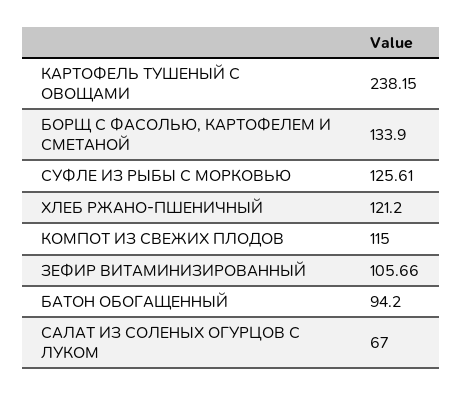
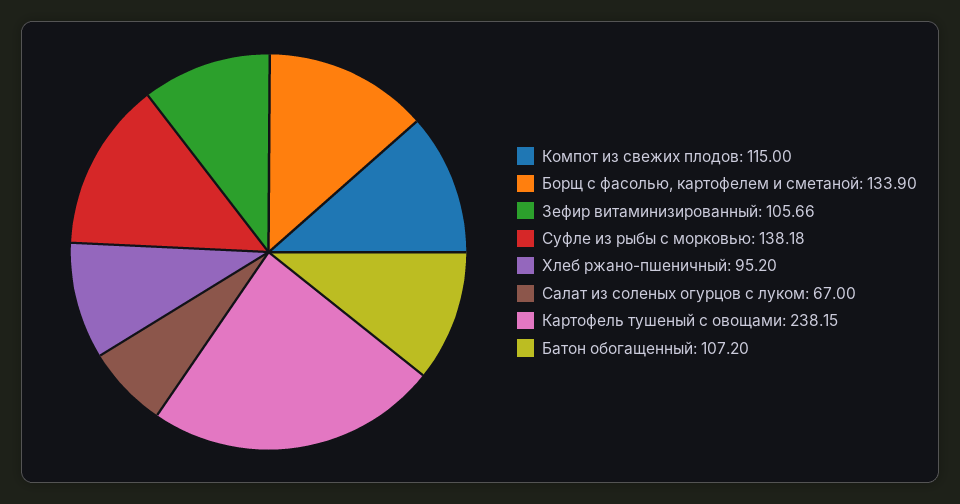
  {
    "КАРТОФЕЛЬ ТУШЕНЫЙ С ОВОЩАМИ": 238.15,
    "БОРЩ С ФАСОЛЬЮ, КАРТОФЕЛЕМ И СМЕТАНОЙ": 133.9,
-   "СУФЛЕ ИЗ РЫБЫ С МОРКОВЬЮ": 125.61,
+   "СУФЛЕ ИЗ РЫБЫ С МОРКОВЬЮ": 138.18,
-   "ХЛЕБ РЖАНО-ПШЕНИЧНЫЙ": 121.2,
+   "ХЛЕБ РЖАНО-ПШЕНИЧНЫЙ": 95.2,
    "КОМПОТ ИЗ СВЕЖИХ ПЛОДОВ": 115,
    "ЗЕФИР ВИТАМИНИЗИРОВАННЫЙ": 105.66,
-   "БАТОН ОБОГАЩЕННЫЙ": 94.2,
+   "БАТОН ОБОГАЩЕННЫЙ": 107.2,
    "САЛАТ ИЗ СОЛЕНЫХ ОГУРЦОВ С ЛУКОМ": 67
  }

